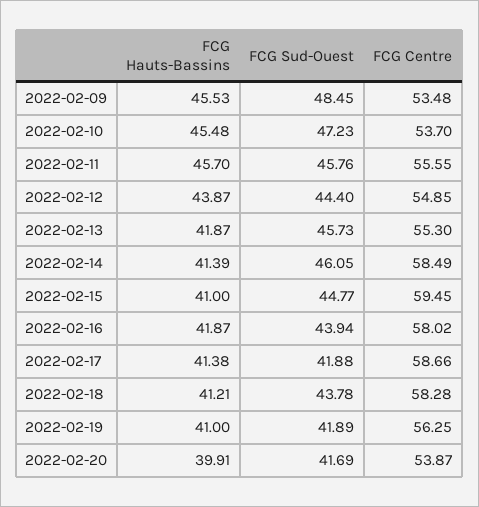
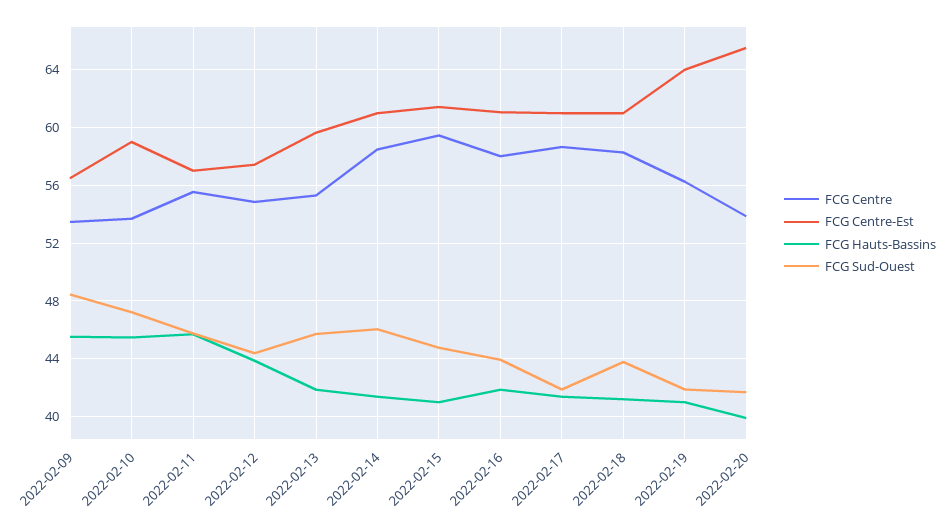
  {
    "FCG Hauts-Bassins": {
      "2022-02-09": 45.53,
      "2022-02-10": 45.48,
      "2022-02-11": 45.7,
      "2022-02-12": 43.87,
      "2022-02-13": 41.87,
      "2022-02-14": 41.39,
      "2022-02-15": 41,
      "2022-02-16": 41.87,
      "2022-02-17": 41.38,
      "2022-02-18": 41.21,
      "2022-02-19": 41,
      "2022-02-20": 39.91
    },
    "FCG Sud-Ouest": {
      "2022-02-09": 48.45,
      "2022-02-10": 47.23,
      "2022-02-11": 45.76,
      "2022-02-12": 44.4,
      "2022-02-13": 45.73,
      "2022-02-14": 46.05,
      "2022-02-15": 44.77,
      "2022-02-16": 43.94,
      "2022-02-17": 41.88,
      "2022-02-18": 43.78,
      "2022-02-19": 41.89,
      "2022-02-20": 41.69
    },
    "FCG Centre": {
      "2022-02-09": 53.48,
      "2022-02-10": 53.7,
      "2022-02-11": 55.55,
      "2022-02-12": 54.85,
      "2022-02-13": 55.3,
      "2022-02-14": 58.49,
      "2022-02-15": 59.45,
      "2022-02-16": 58.02,
      "2022-02-17": 58.66,
      "2022-02-18": 58.28,
      "2022-02-19": 56.25,
      "2022-02-20": 53.87
-   }
+   },
+   "FCG Centre-Est": {
+     "2022-02-09": 56.5,
+     "2022-02-10": 59,
+     "2022-02-11": 57,
+     "2022-02-12": 57.5,
+     "2022-02-13": 59.5,
+     "2022-02-14": 61,
+     "2022-02-15": 61.5,
+     "2022-02-16": 61,
+     "2022-02-17": 61,
+     "2022-02-18": 61,
+     "2022-02-19": 64,
+     "2022-02-20": 65.5
+   }
  }

